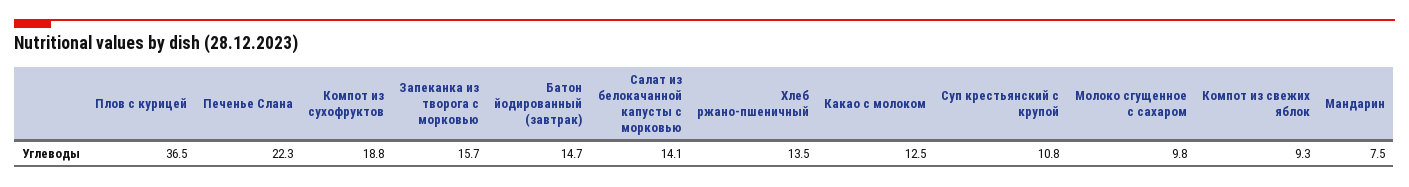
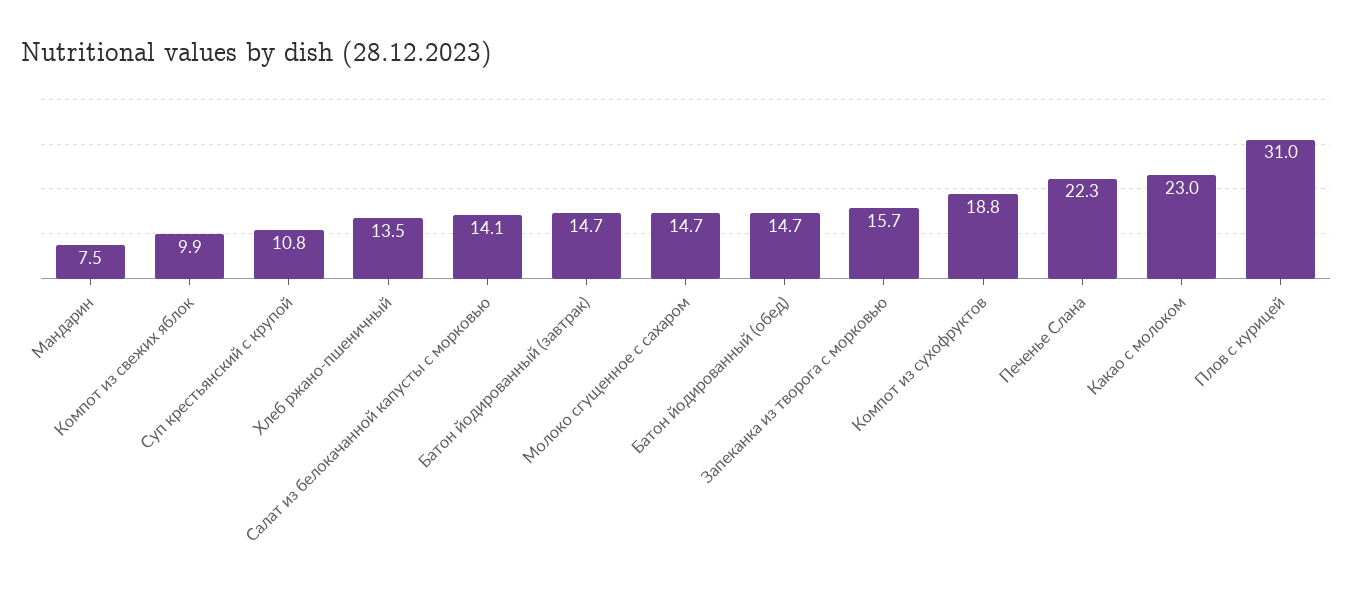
  {
-   "Плов с курицей": 36.5,
+   "Плов с курицей": 31,
    "Печенье Слана": 22.3,
    "Компот из сухофруктов": 18.8,
    "Запеканка из творога с морковью": 15.7,
    "Батон йодированный (завтрак)": 14.7,
    "Салат из белокачанной капусты с морковью": 14.1,
    "Хлеб ржано-пшеничный": 13.5,
-   "Какао с молоком": 12.5,
+   "Какао с молоком": 23,
    "Суп крестьянский с крупой": 10.8,
-   "Молоко сгущенное с сахаром": 9.8,
+   "Молоко сгущенное с сахаром": 14.7,
-   "Компот из свежих яблок": 9.3,
+   "Компот из свежих яблок": 9.9,
-   "Мандарин": 7.5
+   "Мандарин": 7.5,
+   "Батон йодированный (обед)": 14.7
  }

